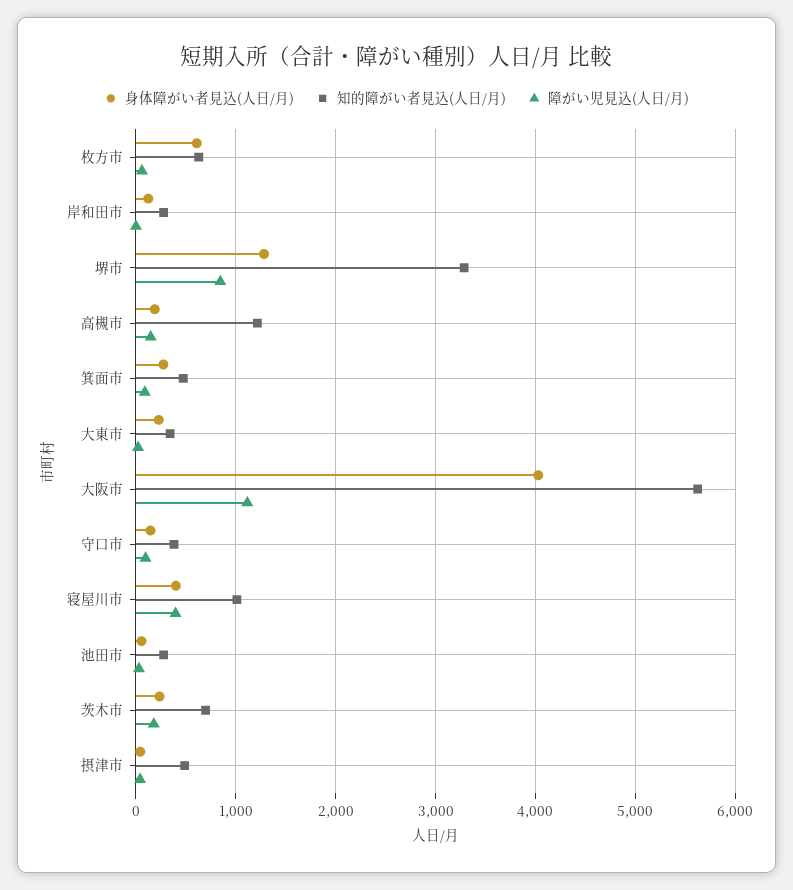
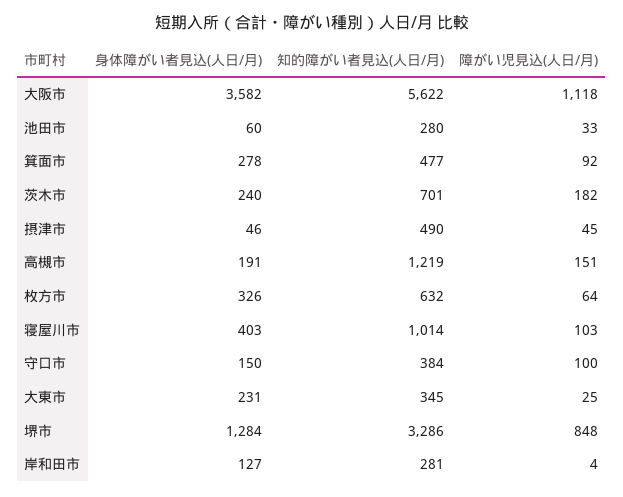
  {
    "身体障がい者見込(人日/月)": {
-     "枚方市": 600,
+     "枚方市": 326,
      "岸和田市": 127,
      "堺市": 1284,
      "高槻市": 191,
      "箕面市": 278,
      "大東市": 231,
-     "大阪市": 4000,
+     "大阪市": 3582,
      "守口市": 150,
      "寝屋川市": 403,
      "池田市": 60,
      "茨木市": 240,
      "摂津市": 46
    },
    "知的障がい者見込(人日/月)": {
      "枚方市": 632,
      "岸和田市": 281,
      "堺市": 3286,
      "高槻市": 1219,
      "箕面市": 477,
      "大東市": 345,
      "大阪市": 5622,
      "守口市": 384,
      "寝屋川市": 1014,
      "池田市": 280,
      "茨木市": 701,
      "摂津市": 490
    },
    "障がい児見込(人日/月)": {
      "枚方市": 64,
      "岸和田市": 4,
      "堺市": 848,
      "高槻市": 151,
      "箕面市": 92,
      "大東市": 25,
      "大阪市": 1118,
      "守口市": 100,
-     "寝屋川市": 400,
+     "寝屋川市": 103,
      "池田市": 33,
      "茨木市": 182,
      "摂津市": 45
    }
  }

